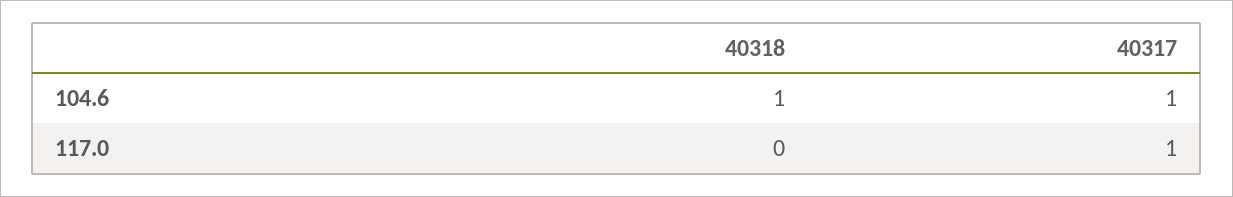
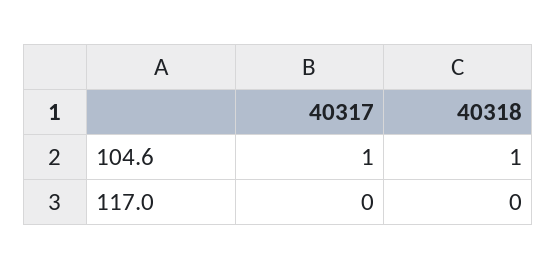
  {
    "40318": {
      "104.6": 1,
      "117.0": 0
    },
    "40317": {
      "104.6": 1,
-     "117.0": 1
+     "117.0": 0
    }
  }

